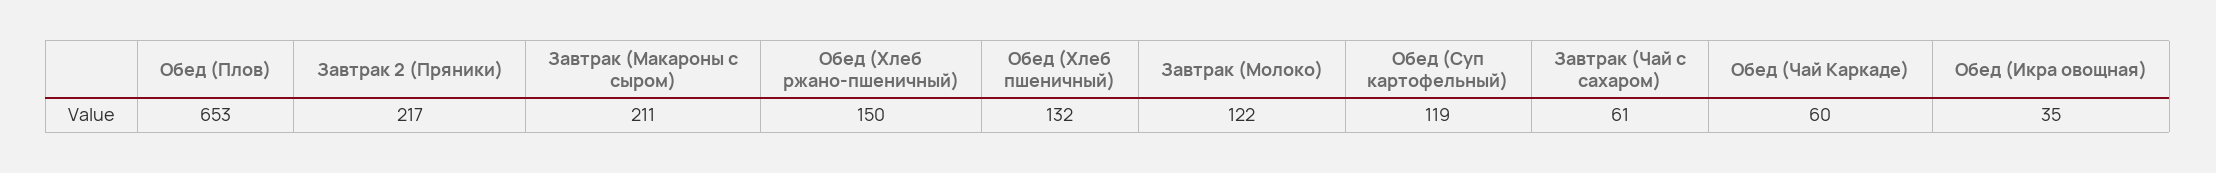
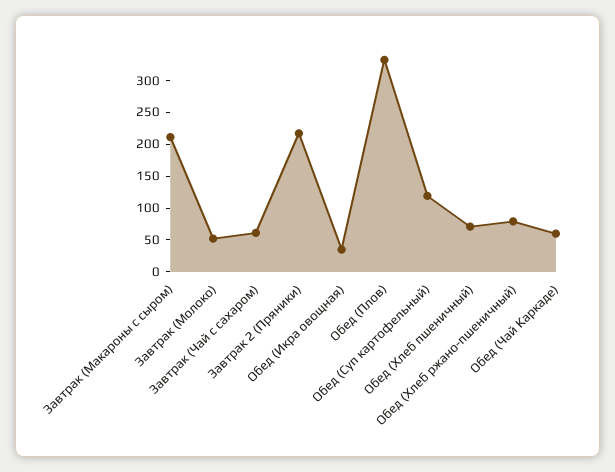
  {
-   "Обед (Плов)": 653,
+   "Обед (Плов)": 325,
    "Завтрак 2 (Пряники)": 217,
    "Завтрак (Макароны с сыром)": 211,
-   "Обед (Хлеб ржано-пшеничный)": 150,
+   "Обед (Хлеб ржано-пшеничный)": 75,
-   "Обед (Хлеб пшеничный)": 132,
+   "Обед (Хлеб пшеничный)": 75,
-   "Завтрак (Молоко)": 122,
+   "Завтрак (Молоко)": 50,
    "Обед (Суп картофельный)": 119,
    "Завтрак (Чай с сахаром)": 61,
    "Обед (Чай Каркаде)": 60,
    "Обед (Икра овощная)": 35
  }

